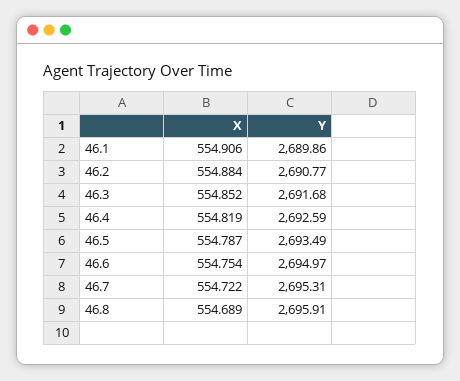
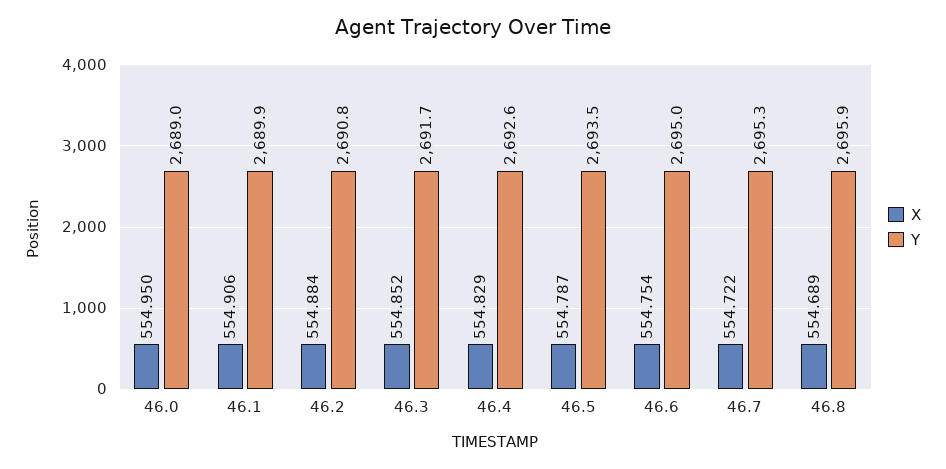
  {
    "X": {
      "46.1": 554.906,
      "46.2": 554.884,
      "46.3": 554.852,
-     "46.4": 554.819,
+     "46.4": 554.829,
      "46.5": 554.787,
      "46.6": 554.754,
      "46.7": 554.722,
-     "46.8": 554.689
+     "46.8": 554.689,
+     "46.0": 554.95
    },
    "Y": {
      "46.1": 2689.86,
      "46.2": 2690.77,
      "46.3": 2691.68,
      "46.4": 2692.59,
      "46.5": 2693.49,
      "46.6": 2694.97,
      "46.7": 2695.31,
-     "46.8": 2695.91
+     "46.8": 2695.91,
+     "46.0": 2689
    }
  }

